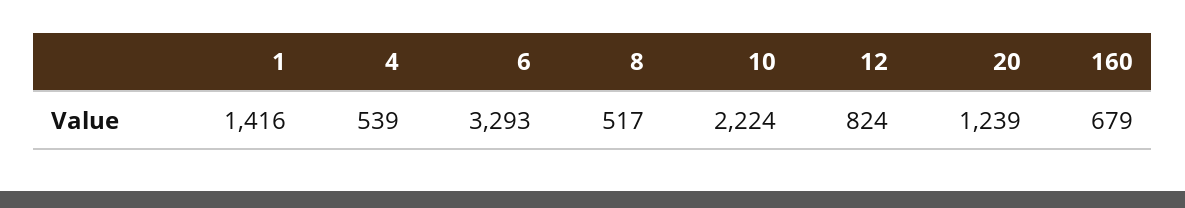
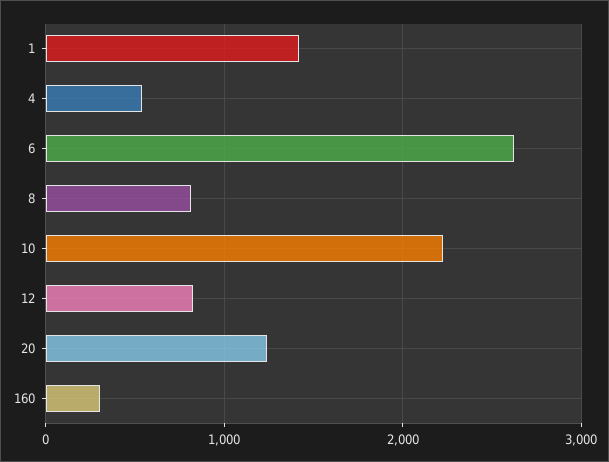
  {
    "1": 1416,
    "4": 539,
-   "6": 3293,
+   "6": 2600,
-   "8": 517,
+   "8": 800,
    "10": 2224,
    "12": 824,
    "20": 1239,
-   "160": 679
+   "160": 300
  }

